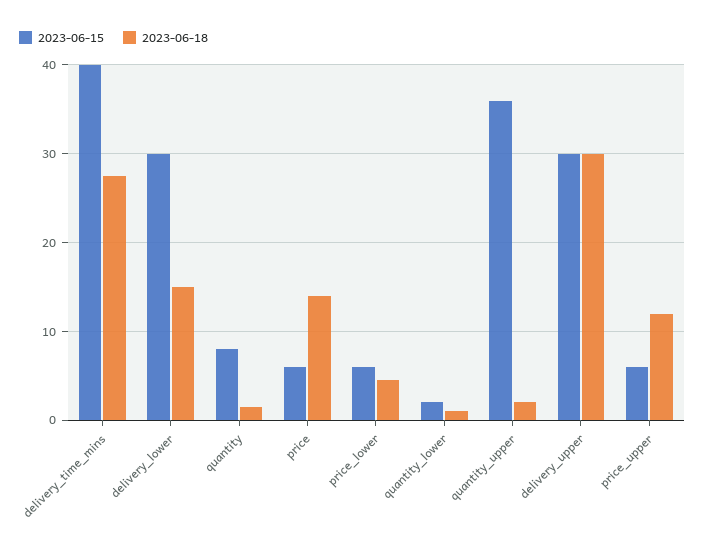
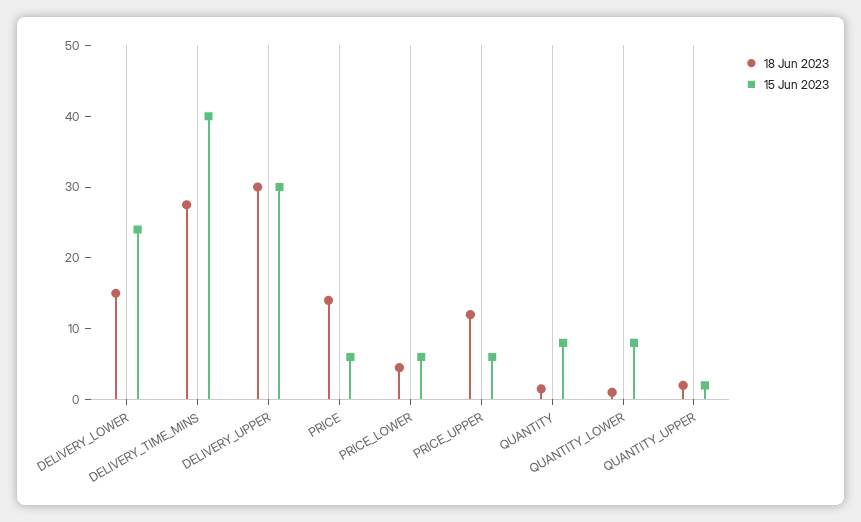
  {
    "2023-06-15": {
      "delivery_time_mins": 40,
-     "delivery_lower": 30,
+     "delivery_lower": 24,
      "quantity": 8,
      "price": 6,
      "price_lower": 6,
-     "quantity_lower": 2,
+     "quantity_lower": 8,
-     "quantity_upper": 36,
+     "quantity_upper": 2,
      "delivery_upper": 30,
      "price_upper": 6
    },
    "2023-06-18": {
      "delivery_time_mins": 28,
      "delivery_lower": 15,
      "quantity": 2,
      "price": 14,
      "price_lower": 5,
      "quantity_lower": 1,
      "quantity_upper": 2,
      "delivery_upper": 30,
      "price_upper": 12
    }
  }

